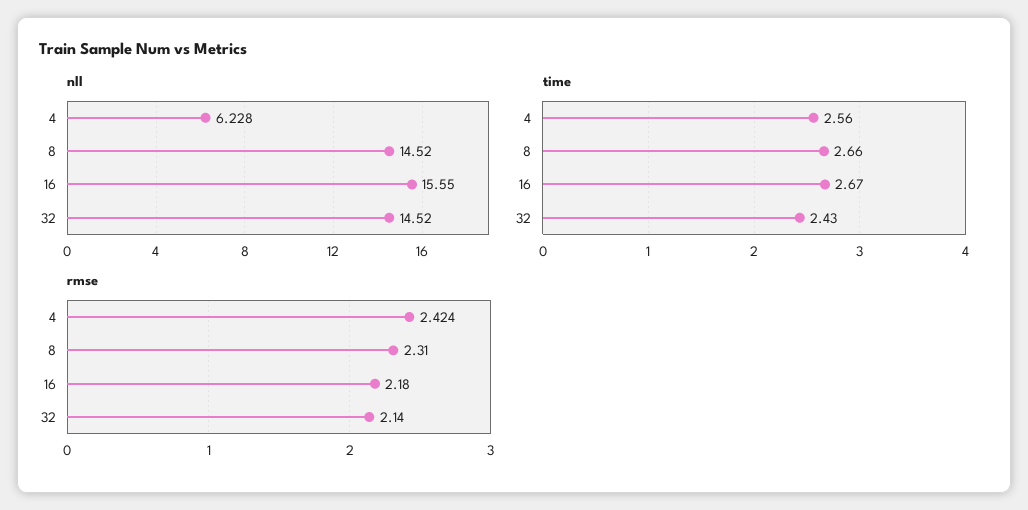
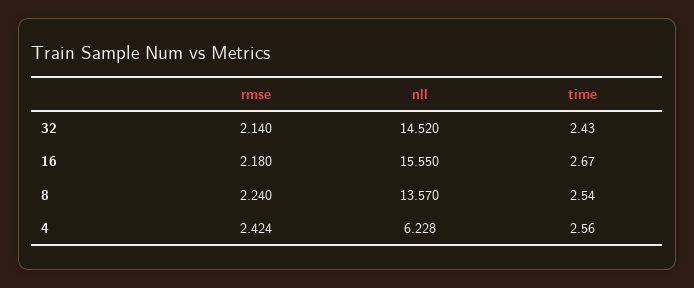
  {
    "nll": {
      "4": 6.228,
-     "8": 14.52,
+     "8": 13.57,
      "16": 15.55,
      "32": 14.52
    },
    "time": {
      "4": 2.56,
-     "8": 2.66,
+     "8": 2.54,
      "16": 2.67,
      "32": 2.43
    },
    "rmse": {
      "4": 2.424,
-     "8": 2.31,
+     "8": 2.24,
      "16": 2.18,
      "32": 2.14
    }
  }

